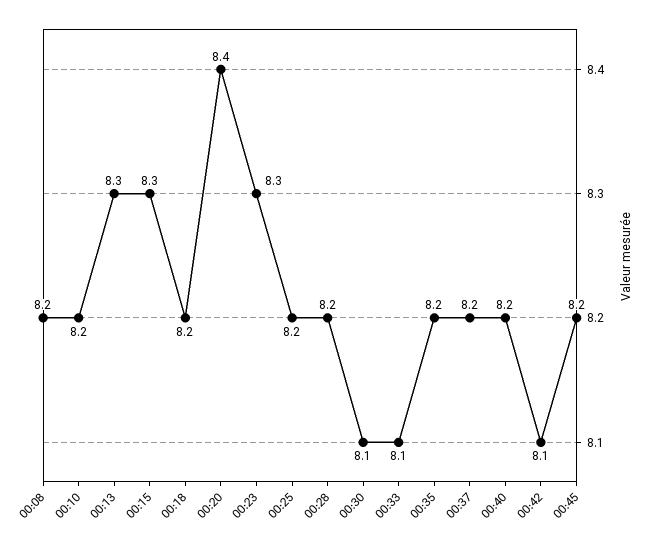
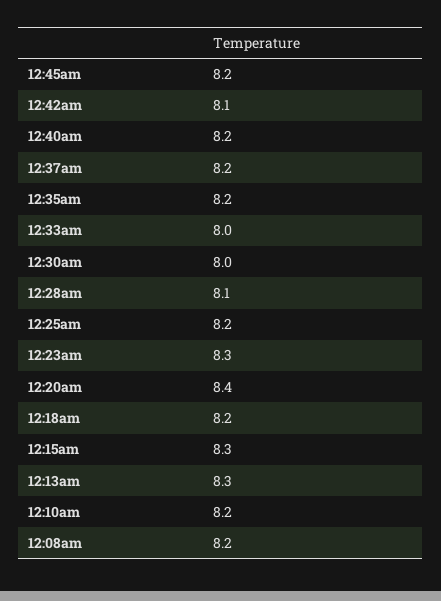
  {
    "00:08": 8.2,
    "00:10": 8.2,
    "00:13": 8.3,
    "00:15": 8.3,
    "00:18": 8.2,
    "00:20": 8.4,
    "00:23": 8.3,
    "00:25": 8.2,
-   "00:28": 8.2,
+   "00:28": 8.1,
-   "00:30": 8.1,
+   "00:30": 8,
-   "00:33": 8.1,
+   "00:33": 8,
    "00:35": 8.2,
    "00:37": 8.2,
    "00:40": 8.2,
    "00:42": 8.1,
    "00:45": 8.2
  }

